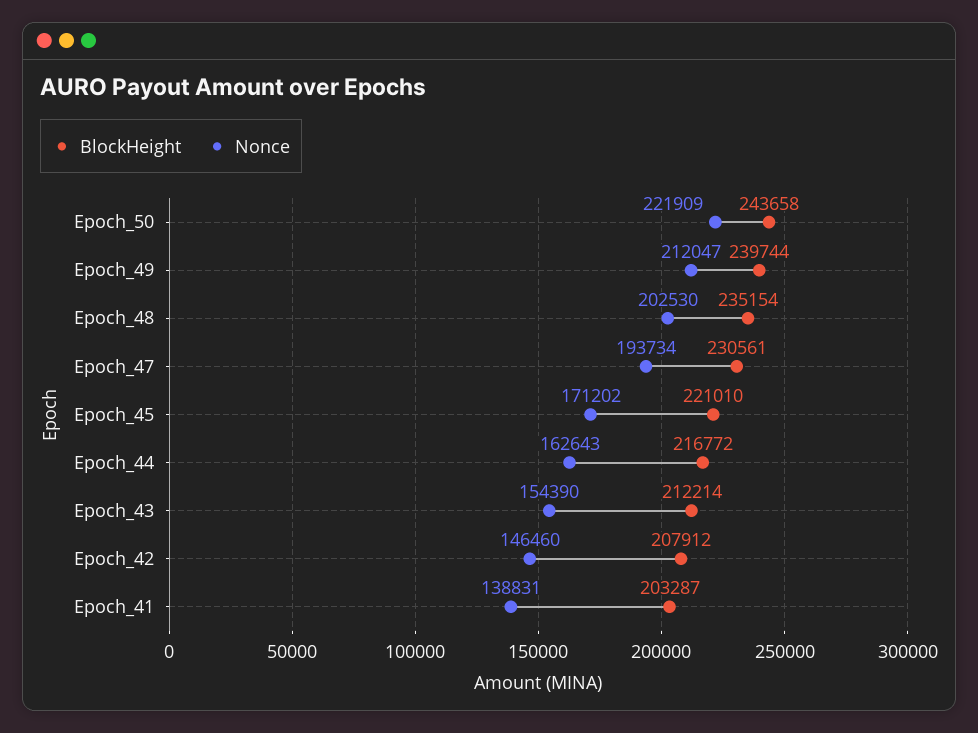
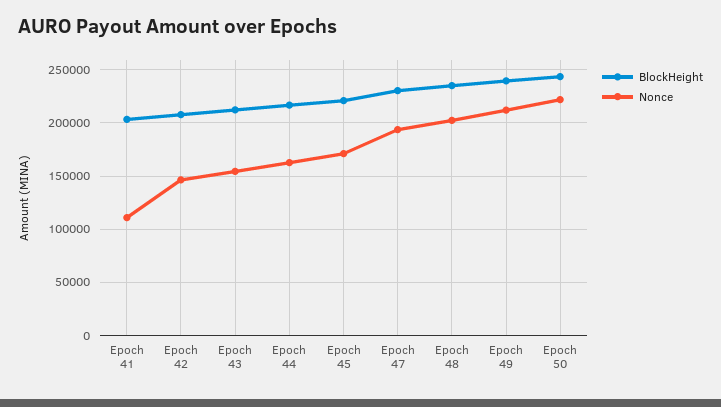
  {
    "BlockHeight": {
      "Epoch_50": 243658,
      "Epoch_49": 239744,
      "Epoch_48": 235154,
      "Epoch_47": 230561,
      "Epoch_45": 221010,
      "Epoch_44": 216772,
      "Epoch_43": 212214,
      "Epoch_42": 207912,
      "Epoch_41": 203287
    },
    "Nonce": {
      "Epoch_50": 221909,
      "Epoch_49": 212047,
      "Epoch_48": 202530,
      "Epoch_47": 193734,
      "Epoch_45": 171202,
      "Epoch_44": 162643,
      "Epoch_43": 154390,
      "Epoch_42": 146460,
-     "Epoch_41": 138831
+     "Epoch_41": 110000
    }
  }

